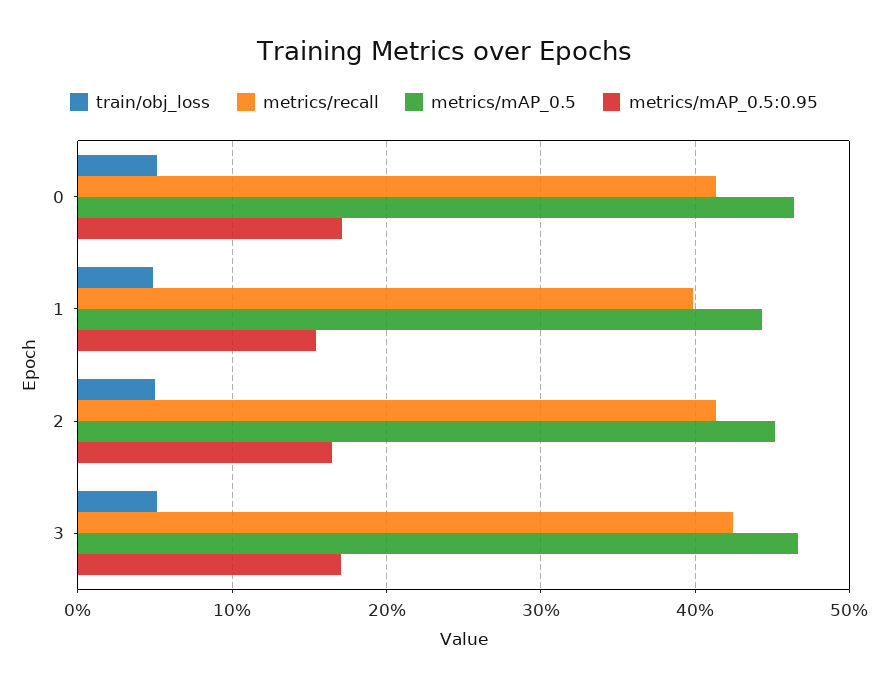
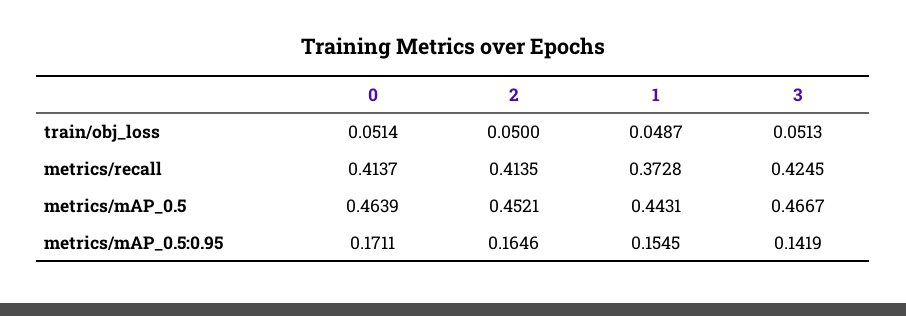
  {
    "train/obj_loss": {
      "0": 0.0514,
      "1": 0.0487,
      "2": 0.05,
      "3": 0.0513
    },
    "metrics/recall": {
      "0": 0.4137,
-     "1": 0.4,
+     "1": 0.3728,
      "2": 0.4135,
      "3": 0.4245
    },
    "metrics/mAP_0.5": {
      "0": 0.4639,
      "1": 0.4431,
      "2": 0.4521,
      "3": 0.4667
    },
    "metrics/mAP_0.5:0.95": {
      "0": 0.1711,
      "1": 0.1545,
      "2": 0.1646,
-     "3": 0.17
+     "3": 0.1419
    }
  }

